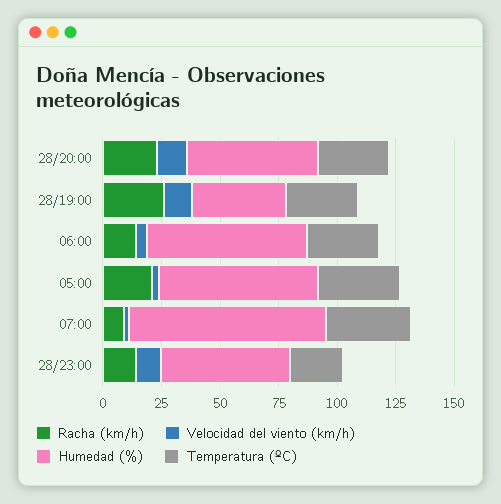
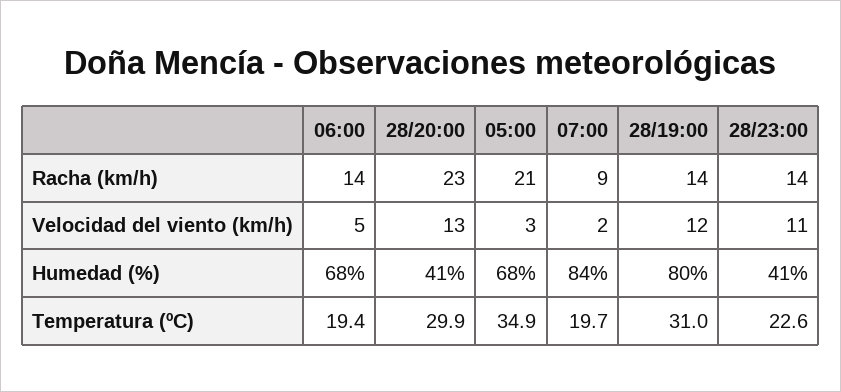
  {
    "Racha (km/h)": {
      "28/20:00": 23,
-     "28/19:00": 25,
+     "28/19:00": 14,
      "06:00": 14,
      "05:00": 21,
      "07:00": 9,
      "28/23:00": 14
    },
    "Velocidad del viento (km/h)": {
      "28/20:00": 13,
      "28/19:00": 12,
      "06:00": 5,
      "05:00": 3,
      "07:00": 2,
      "28/23:00": 11
    },
    "Humedad (%)": {
-     "28/20:00": 55,
+     "28/20:00": 41,
-     "28/19:00": 40,
+     "28/19:00": 80,
      "06:00": 68,
      "05:00": 68,
      "07:00": 84,
-     "28/23:00": 55
+     "28/23:00": 41
    },
    "Temperatura (ºC)": {
      "28/20:00": 29.9,
      "28/19:00": 31,
-     "06:00": 30,
+     "06:00": 19.4,
      "05:00": 34.9,
-     "07:00": 35,
+     "07:00": 19.7,
      "28/23:00": 22.6
    }
  }

